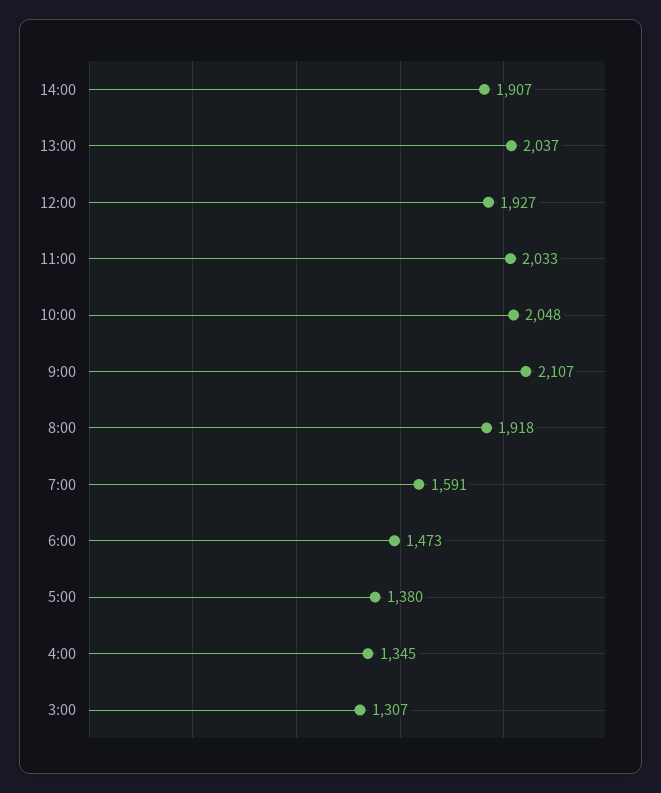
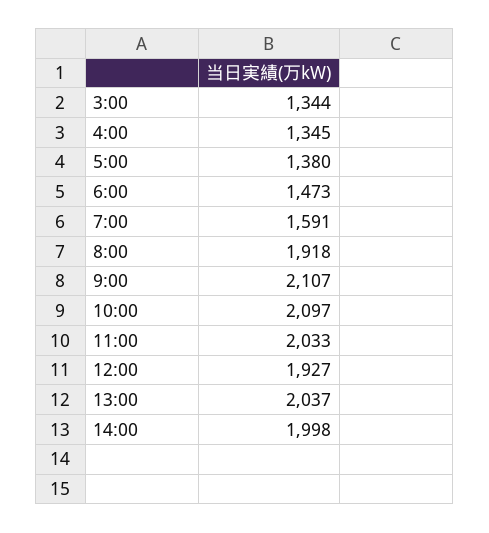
  {
-   "14:00": 1907,
+   "14:00": 1998,
    "13:00": 2037,
    "12:00": 1927,
    "11:00": 2033,
-   "10:00": 2048,
+   "10:00": 2097,
    "9:00": 2107,
    "8:00": 1918,
    "7:00": 1591,
    "6:00": 1473,
    "5:00": 1380,
    "4:00": 1345,
-   "3:00": 1307
+   "3:00": 1344
  }

